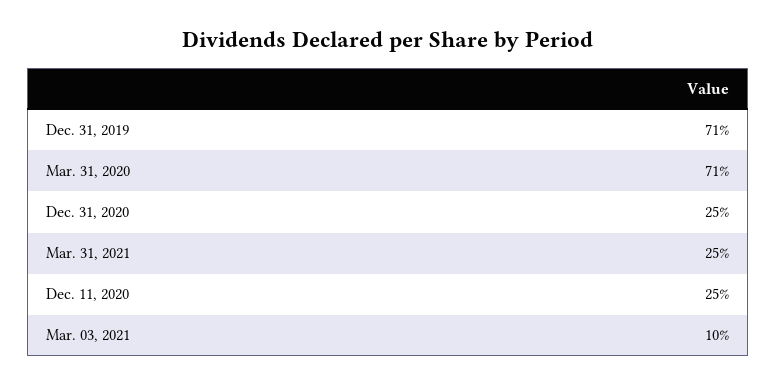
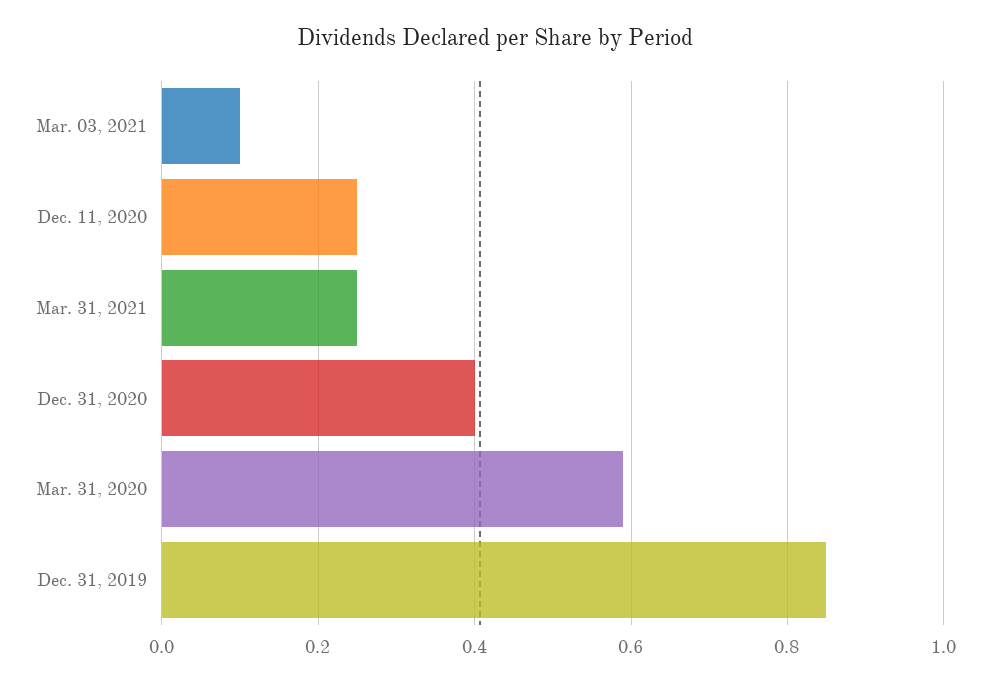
  {
-   "Dec. 31, 2019": 0.71,
+   "Dec. 31, 2019": 0.85,
-   "Mar. 31, 2020": 0.71,
+   "Mar. 31, 2020": 0.6,
-   "Dec. 31, 2020": 0.25,
+   "Dec. 31, 2020": 0.4,
    "Mar. 31, 2021": 0.25,
    "Dec. 11, 2020": 0.25,
    "Mar. 03, 2021": 0.1
  }

